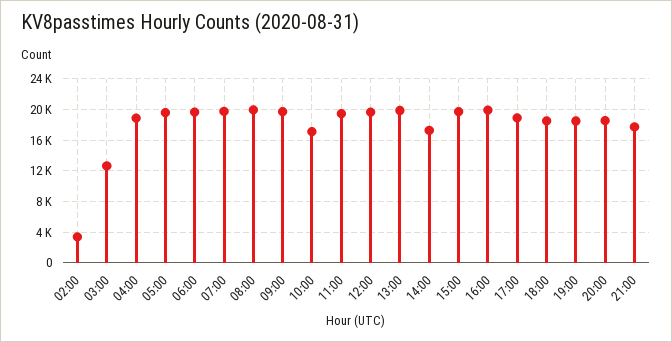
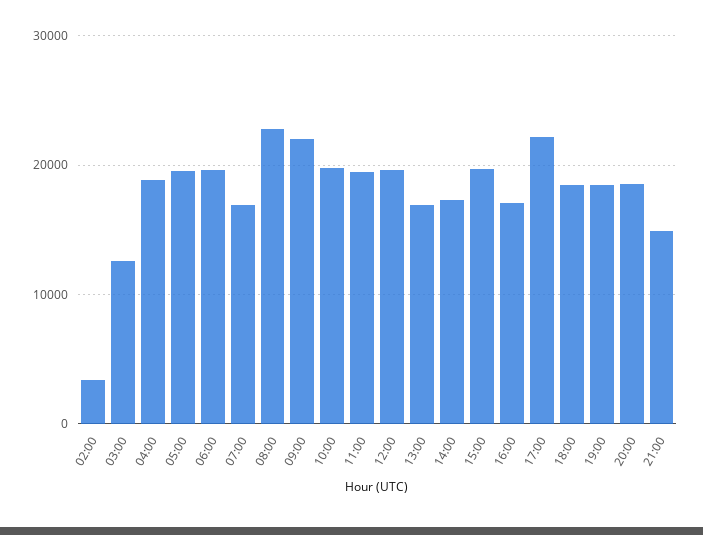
  {
    "02:00": 3000,
    "03:00": 13000,
    "04:00": 19000,
    "05:00": 20000,
    "06:00": 20000,
-   "07:00": 20000,
+   "07:00": 17000,
-   "08:00": 20000,
+   "08:00": 23000,
-   "09:00": 20000,
+   "09:00": 22000,
-   "10:00": 17000,
+   "10:00": 20000,
    "11:00": 19000,
    "12:00": 20000,
-   "13:00": 20000,
+   "13:00": 17000,
    "14:00": 17000,
    "15:00": 20000,
-   "16:00": 20000,
+   "16:00": 17000,
-   "17:00": 19000,
+   "17:00": 22000,
    "18:00": 18000,
    "19:00": 18000,
    "20:00": 19000,
-   "21:00": 18000
+   "21:00": 15000
  }

